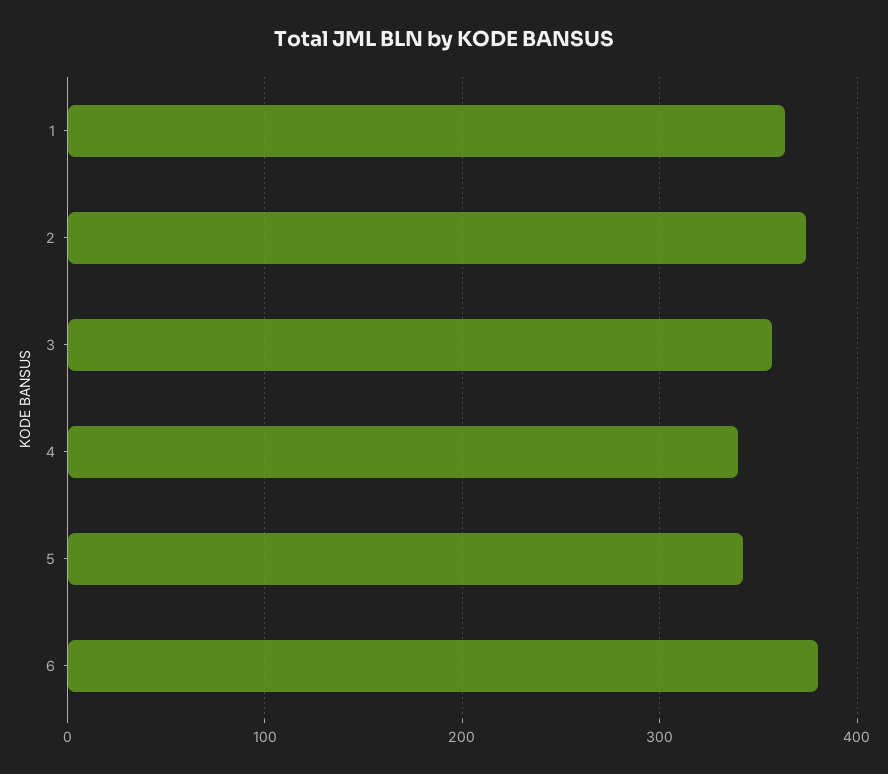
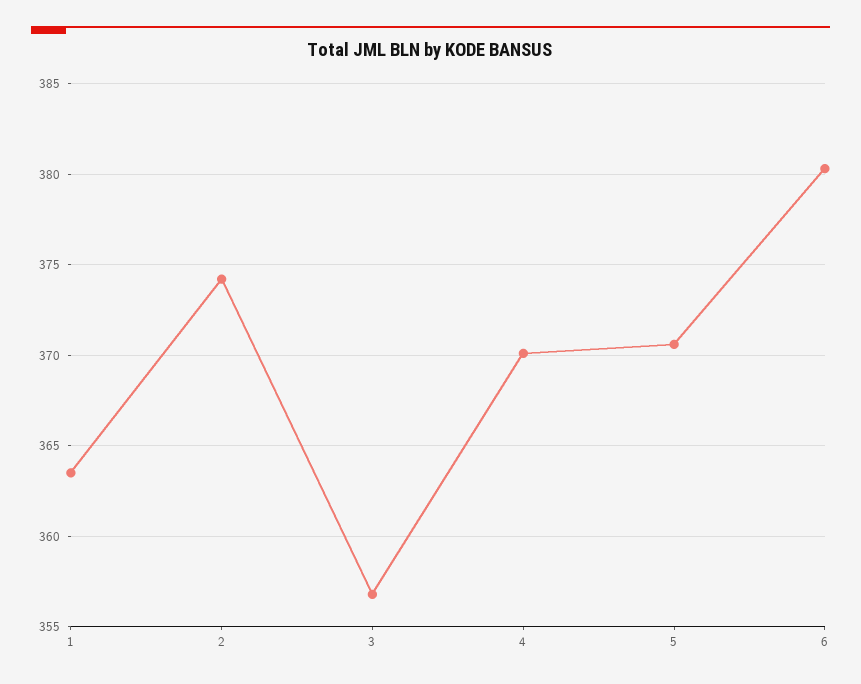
  {
    "1": 363.5,
    "2": 374,
    "3": 357,
-   "4": 340,
+   "4": 370,
-   "5": 340,
+   "5": 370.5,
    "6": 380.5
  }

